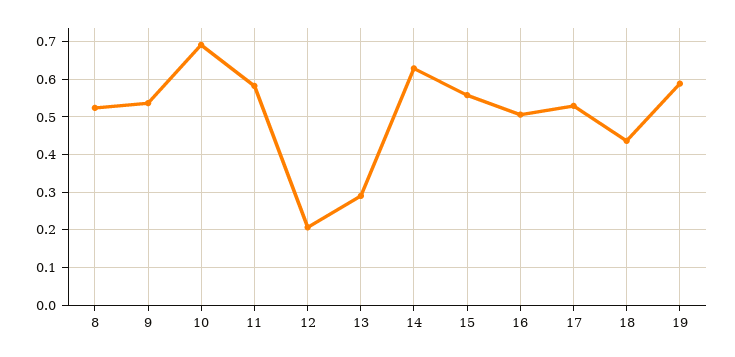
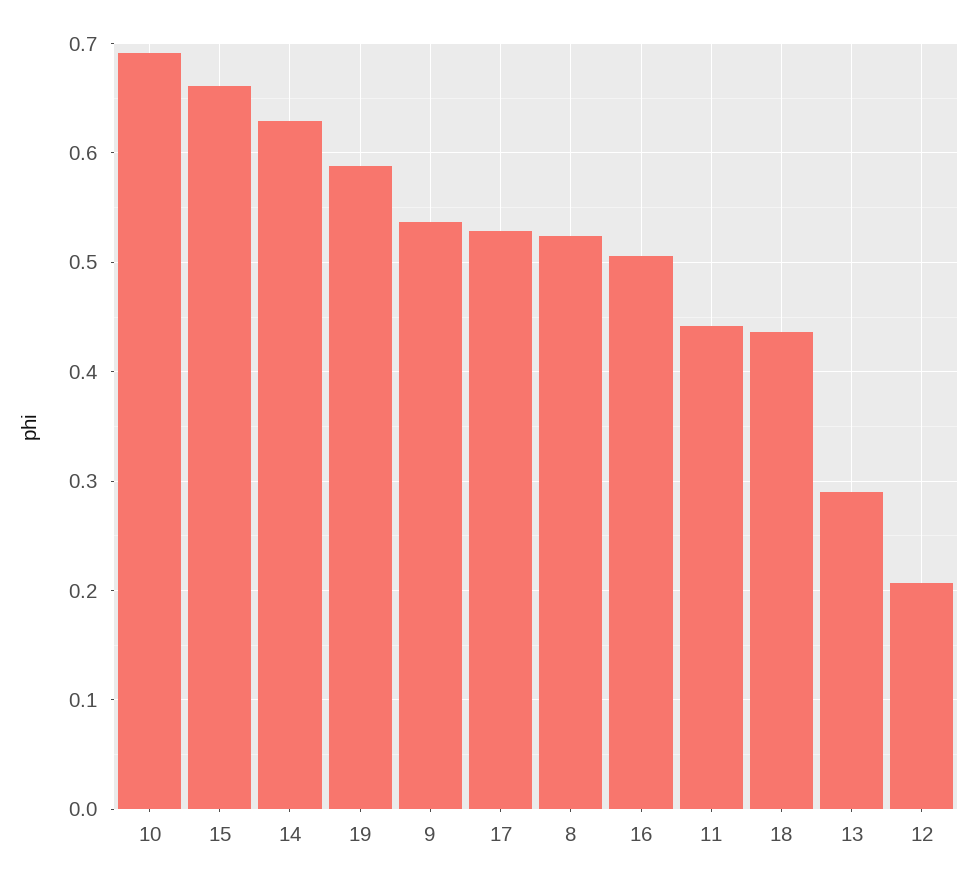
  {
    "8": 0.52,
    "9": 0.54,
    "10": 0.69,
-   "11": 0.58,
+   "11": 0.44,
    "12": 0.21,
    "13": 0.29,
    "14": 0.63,
-   "15": 0.56,
+   "15": 0.66,
    "16": 0.51,
    "17": 0.53,
    "18": 0.44,
    "19": 0.59
  }

